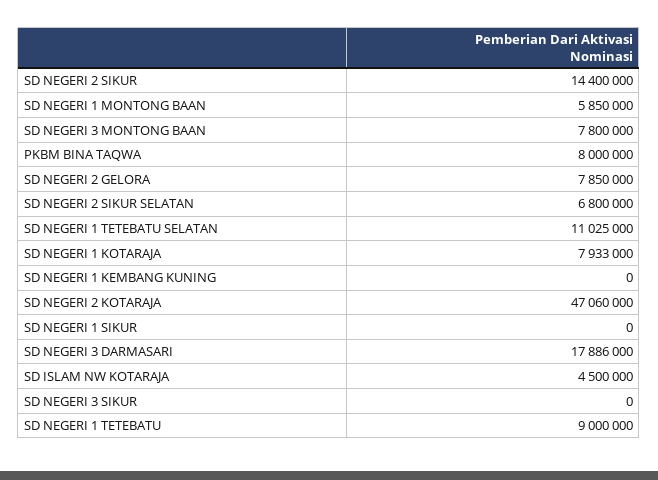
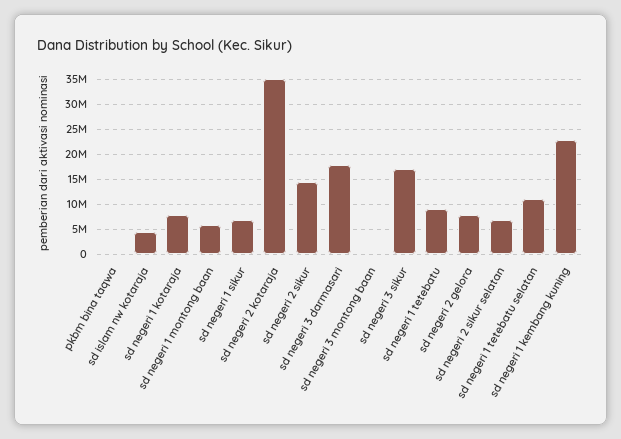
  {
    "SD NEGERI 2 SIKUR": 14400000,
    "SD NEGERI 1 MONTONG BAAN": 5850000,
-   "SD NEGERI 3 MONTONG BAAN": 7800000,
+   "SD NEGERI 3 MONTONG BAAN": 0,
-   "PKBM BINA TAQWA": 8000000,
+   "PKBM BINA TAQWA": 0,
    "SD NEGERI 2 GELORA": 7850000,
    "SD NEGERI 2 SIKUR SELATAN": 6800000,
    "SD NEGERI 1 TETEBATU SELATAN": 11025000,
    "SD NEGERI 1 KOTARAJA": 7933000,
-   "SD NEGERI 1 KEMBANG KUNING": 0,
+   "SD NEGERI 1 KEMBANG KUNING": 22500000,
-   "SD NEGERI 2 KOTARAJA": 47060000,
+   "SD NEGERI 2 KOTARAJA": 35000000,
-   "SD NEGERI 1 SIKUR": 0,
+   "SD NEGERI 1 SIKUR": 7500000,
    "SD NEGERI 3 DARMASARI": 17886000,
    "SD ISLAM NW KOTARAJA": 4500000,
-   "SD NEGERI 3 SIKUR": 0,
+   "SD NEGERI 3 SIKUR": 17500000,
    "SD NEGERI 1 TETEBATU": 9000000
  }

